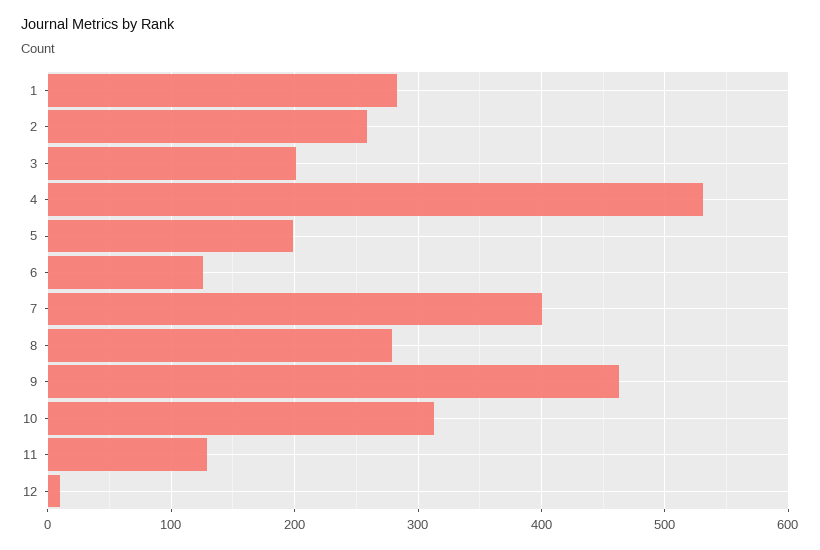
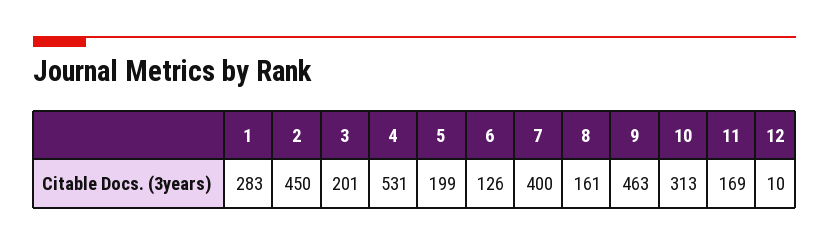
  {
    "1": 283,
-   "2": 260,
+   "2": 450,
    "3": 201,
    "4": 531,
    "5": 199,
    "6": 126,
    "7": 400,
-   "8": 280,
+   "8": 161,
    "9": 463,
    "10": 313,
-   "11": 130,
+   "11": 169,
    "12": 10
  }

